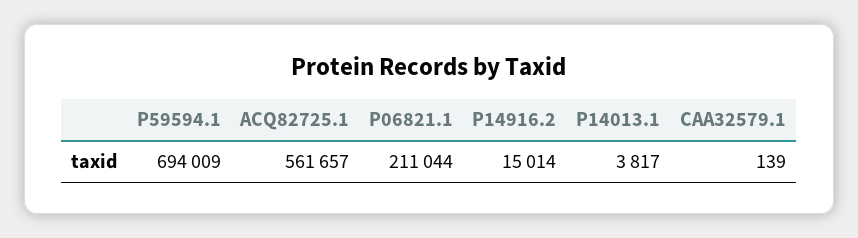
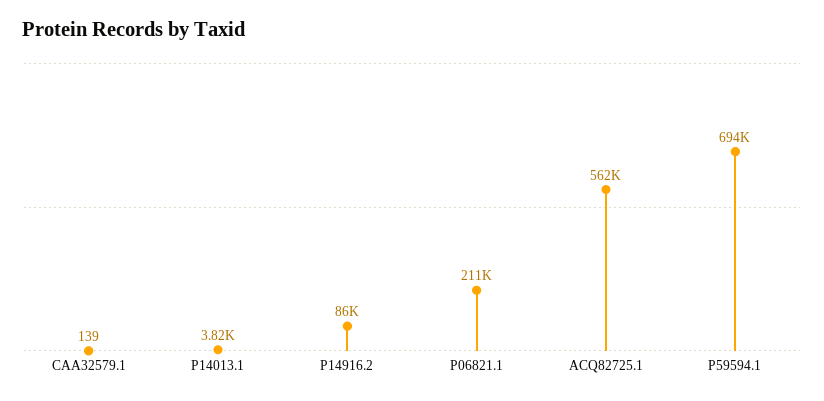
  {
    "P59594.1": 694009,
    "ACQ82725.1": 561657,
    "P06821.1": 211044,
-   "P14916.2": 15014,
+   "P14916.2": 86000,
    "P14013.1": 3817,
    "CAA32579.1": 139
  }

